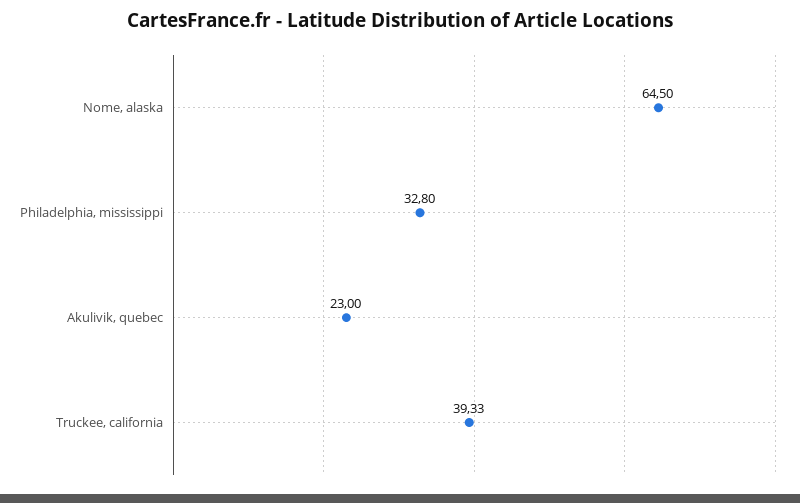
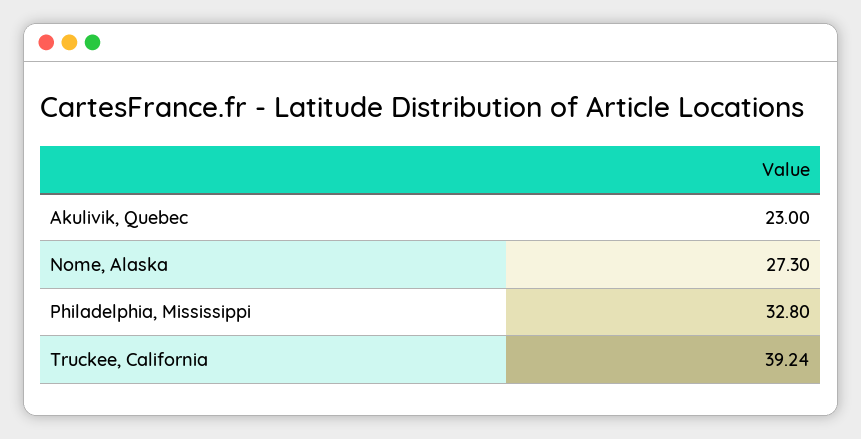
  {
-   "Nome, alaska": 64.5,
+   "Nome, alaska": 27.3,
    "Philadelphia, mississippi": 32.8,
    "Akulivik, quebec": 23,
-   "Truckee, california": 39.33
+   "Truckee, california": 39.24
  }

